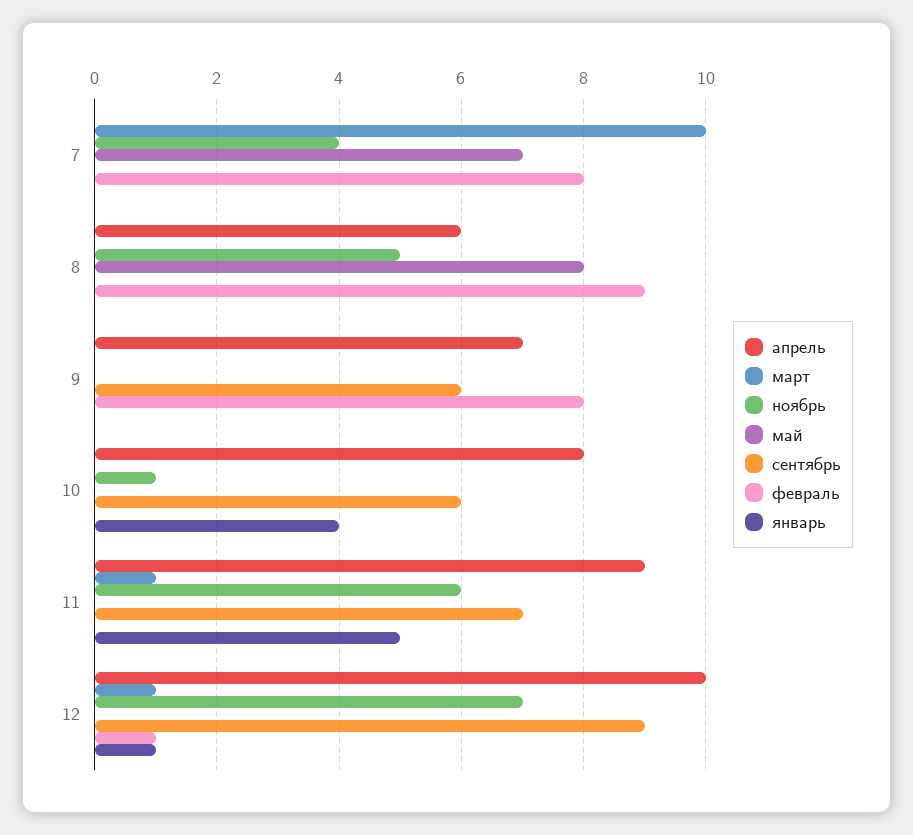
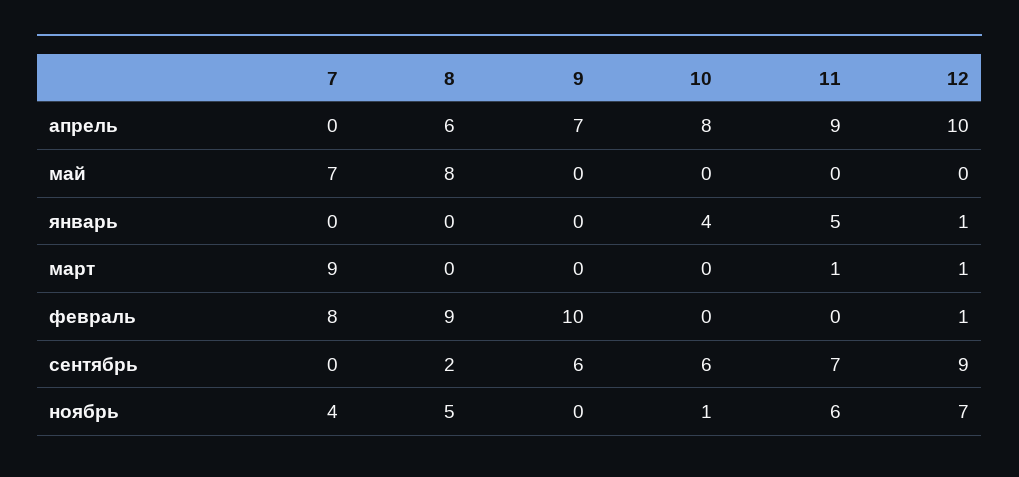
  {
    "апрель": {
      "7": 0,
      "8": 6,
      "9": 7,
      "10": 8,
      "11": 9,
      "12": 10
    },
    "март": {
-     "7": 10,
+     "7": 9,
      "8": 0,
      "9": 0,
      "10": 0,
      "11": 1,
      "12": 1
    },
    "ноябрь": {
      "7": 4,
      "8": 5,
      "9": 0,
      "10": 1,
      "11": 6,
      "12": 7
    },
    "май": {
      "7": 7,
      "8": 8,
      "9": 0,
      "10": 0,
      "11": 0,
      "12": 0
    },
    "сентябрь": {
      "7": 0,
-     "8": 0,
+     "8": 2,
      "9": 6,
      "10": 6,
      "11": 7,
      "12": 9
    },
    "февраль": {
      "7": 8,
      "8": 9,
-     "9": 8,
+     "9": 10,
      "10": 0,
      "11": 0,
      "12": 1
    },
    "январь": {
      "7": 0,
      "8": 0,
      "9": 0,
      "10": 4,
      "11": 5,
      "12": 1
    }
  }

